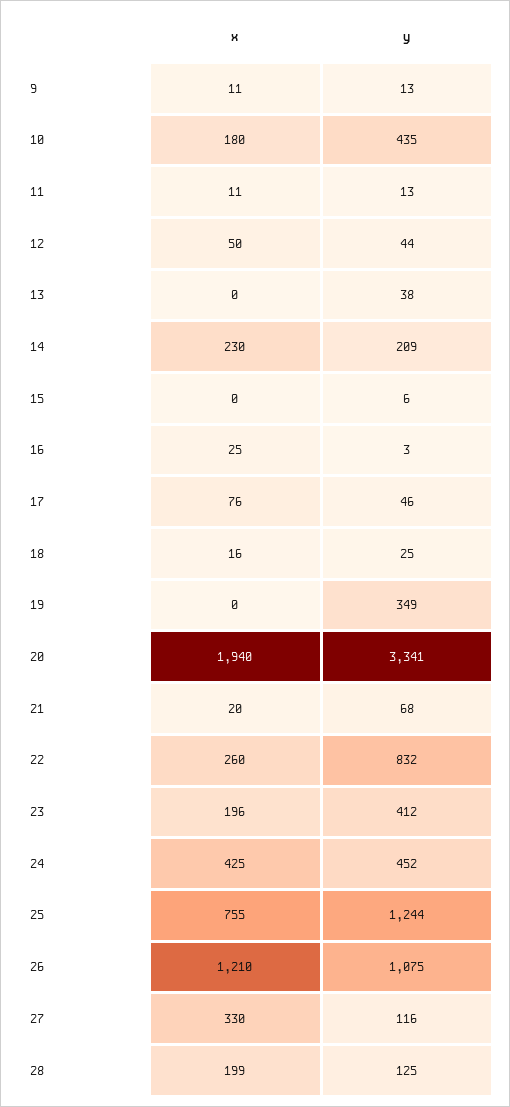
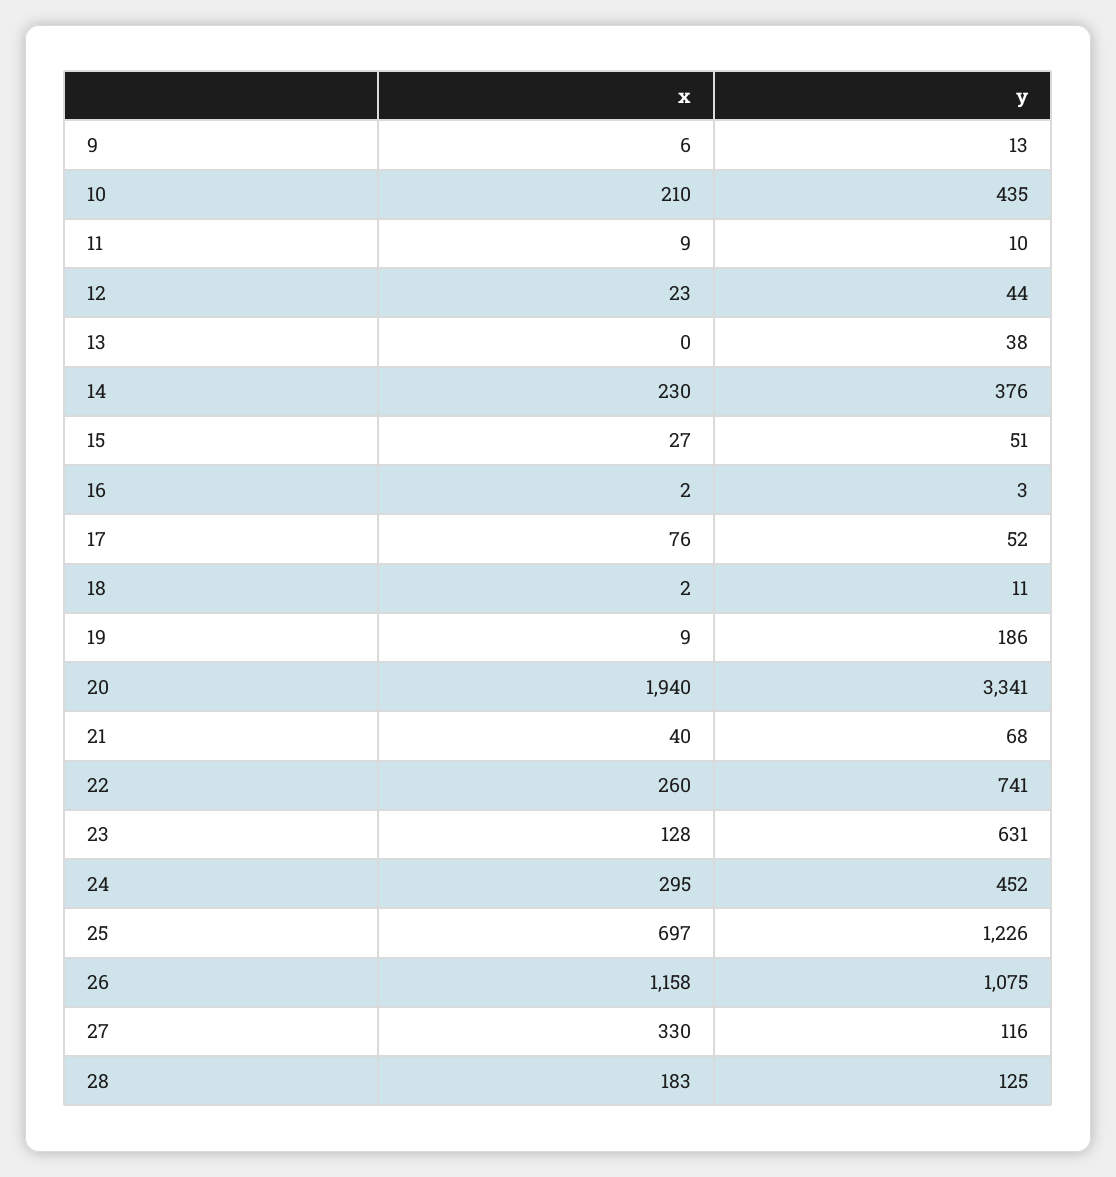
  {
    "x": {
-     "9": 11,
+     "9": 6,
-     "10": 180,
+     "10": 210,
-     "11": 11,
+     "11": 9,
-     "12": 50,
+     "12": 23,
      "13": 0,
      "14": 230,
-     "15": 0,
+     "15": 27,
-     "16": 25,
+     "16": 2,
      "17": 76,
-     "18": 16,
+     "18": 2,
-     "19": 0,
+     "19": 9,
      "20": 1940,
-     "21": 20,
+     "21": 40,
      "22": 260,
-     "23": 196,
+     "23": 128,
-     "24": 425,
+     "24": 295,
-     "25": 755,
+     "25": 697,
-     "26": 1210,
+     "26": 1158,
      "27": 330,
-     "28": 199
+     "28": 183
    },
    "y": {
      "9": 13,
      "10": 435,
-     "11": 13,
+     "11": 10,
      "12": 44,
      "13": 38,
-     "14": 209,
+     "14": 376,
-     "15": 6,
+     "15": 51,
      "16": 3,
-     "17": 46,
+     "17": 52,
-     "18": 25,
+     "18": 11,
-     "19": 349,
+     "19": 186,
      "20": 3341,
      "21": 68,
-     "22": 832,
+     "22": 741,
-     "23": 412,
+     "23": 631,
      "24": 452,
-     "25": 1244,
+     "25": 1226,
      "26": 1075,
      "27": 116,
      "28": 125
    }
  }

